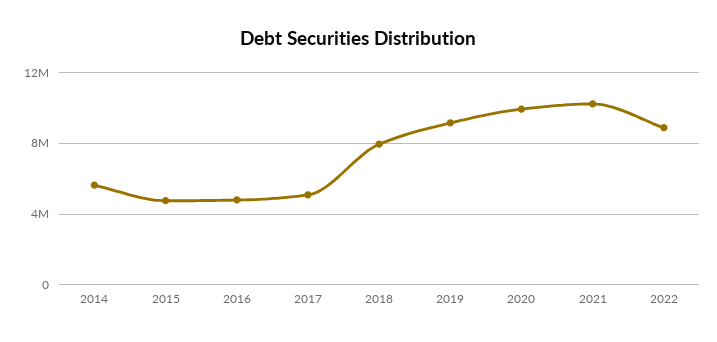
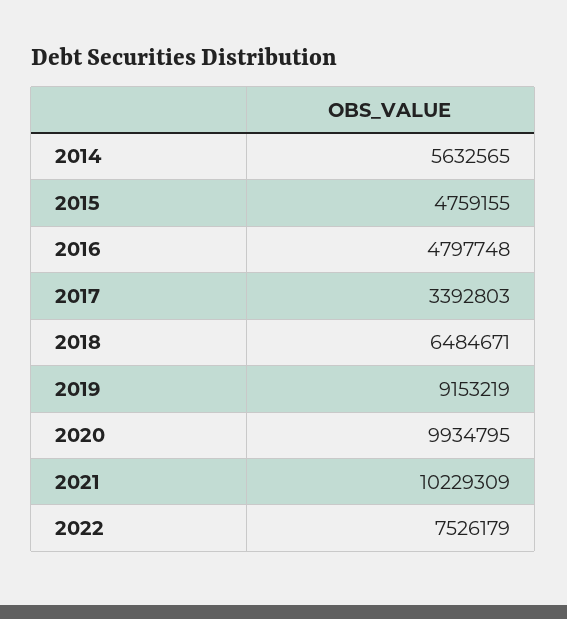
  {
    "2014": 5632565,
    "2015": 4759155,
    "2016": 4797748,
-   "2017": 5000000,
+   "2017": 3392803,
-   "2018": 8000000,
+   "2018": 6484671,
    "2019": 9153219,
    "2020": 9934795,
    "2021": 10229309,
-   "2022": 9000000
+   "2022": 7526179
  }

